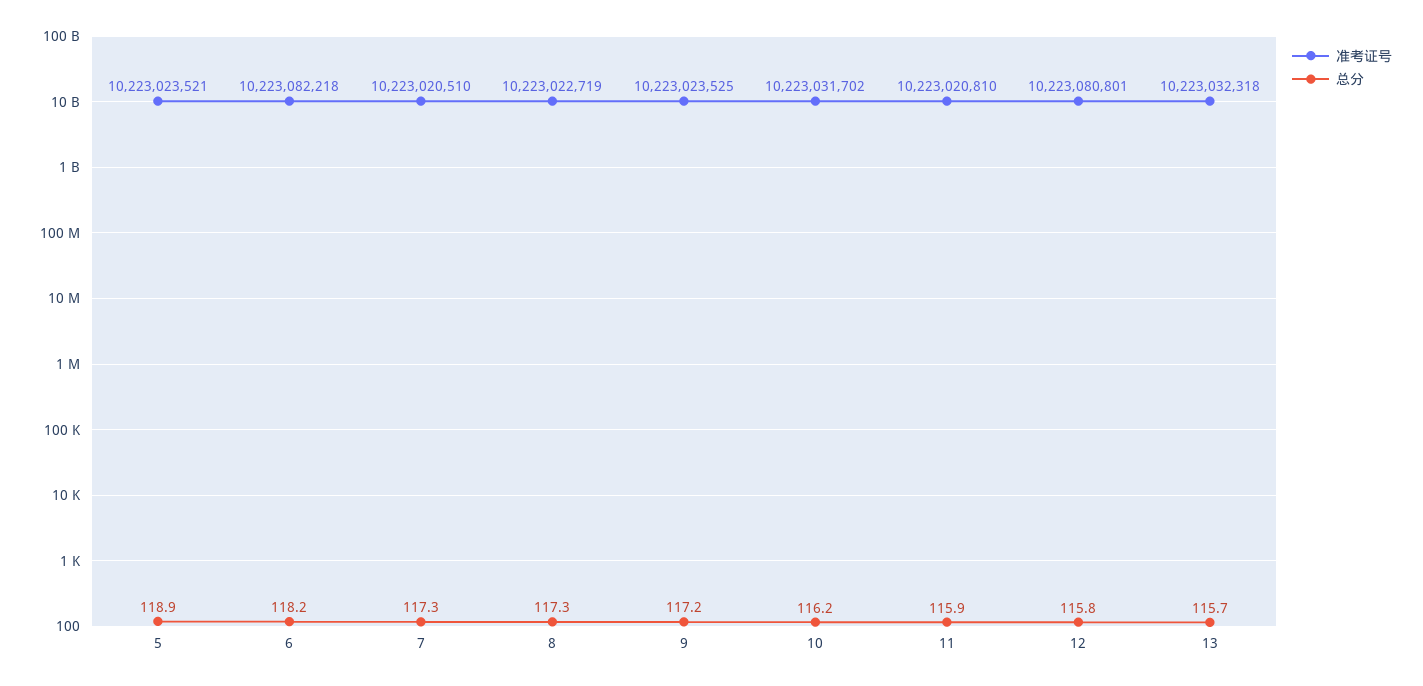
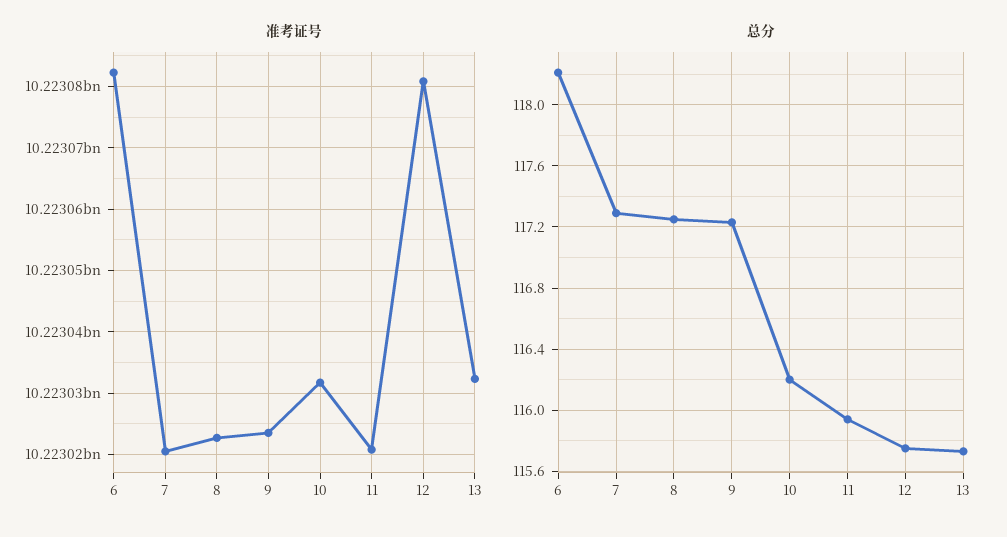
  {
    "准考证号": {
-     "5": 10223023521,
      "6": 10223082218,
      "7": 10223020510,
      "8": 10223022719,
      "9": 10223023525,
      "10": 10223031702,
      "11": 10223020810,
      "12": 10223080801,
      "13": 10223032318
    },
    "总分": {
-     "5": 118.9,
      "6": 118.2,
      "7": 117.3,
      "8": 117.3,
      "9": 117.2,
      "10": 116.2,
      "11": 115.9,
      "12": 115.8,
      "13": 115.7
    }
  }

